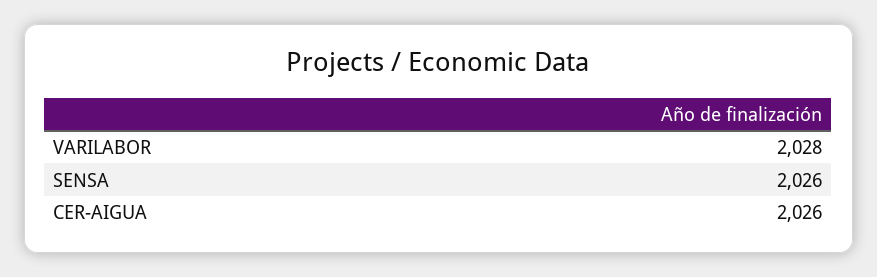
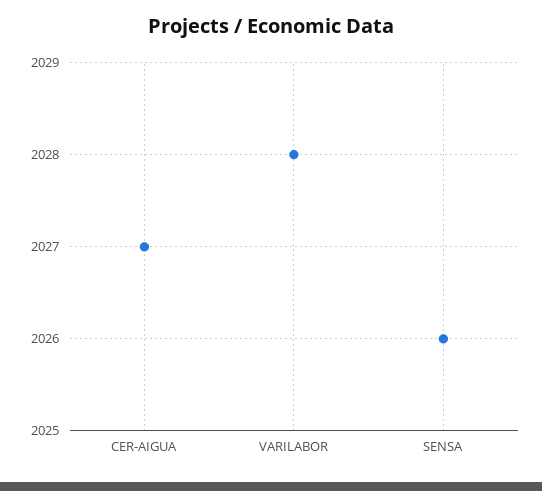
  {
    "VARILABOR": 2028,
    "SENSA": 2026,
-   "CER-AIGUA": 2026
+   "CER-AIGUA": 2027
  }

